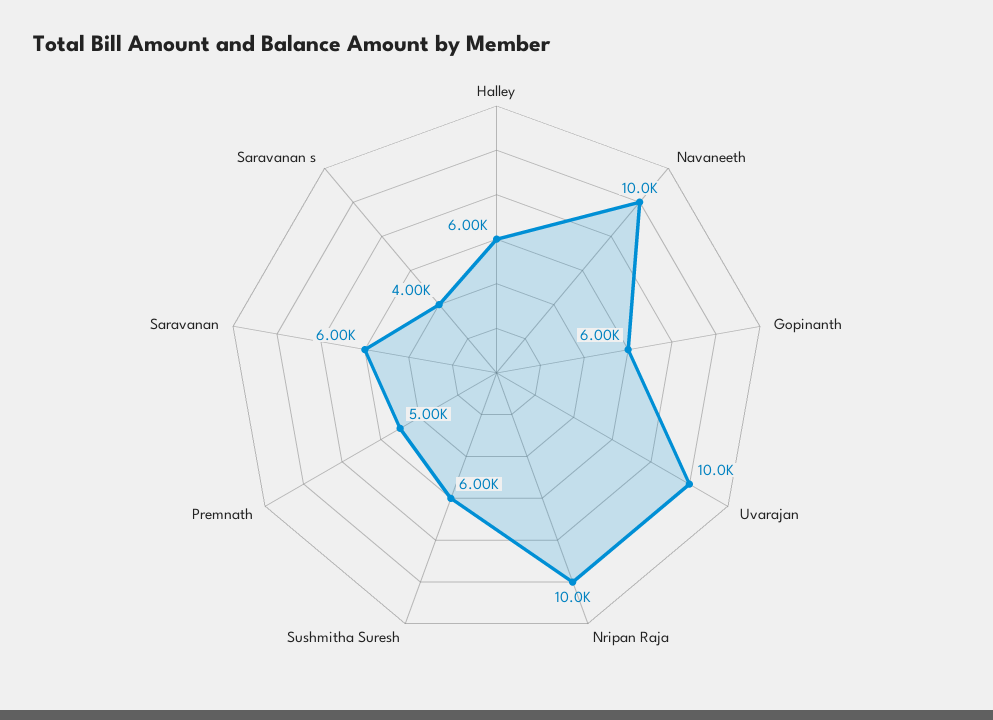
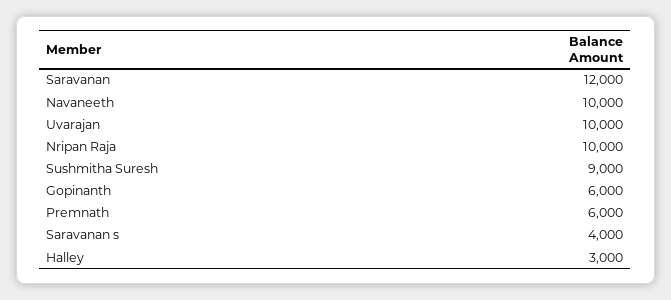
  {
-   "Halley": 6000,
+   "Halley": 3000,
    "Navaneeth": 10000,
    "Gopinanth": 6000,
    "Uvarajan": 10000,
    "Nripan Raja": 10000,
-   "Sushmitha Suresh": 6000,
+   "Sushmitha Suresh": 9000,
-   "Premnath": 5000,
+   "Premnath": 6000,
-   "Saravanan": 6000,
+   "Saravanan": 12000,
    "Saravanan s": 4000
  }

